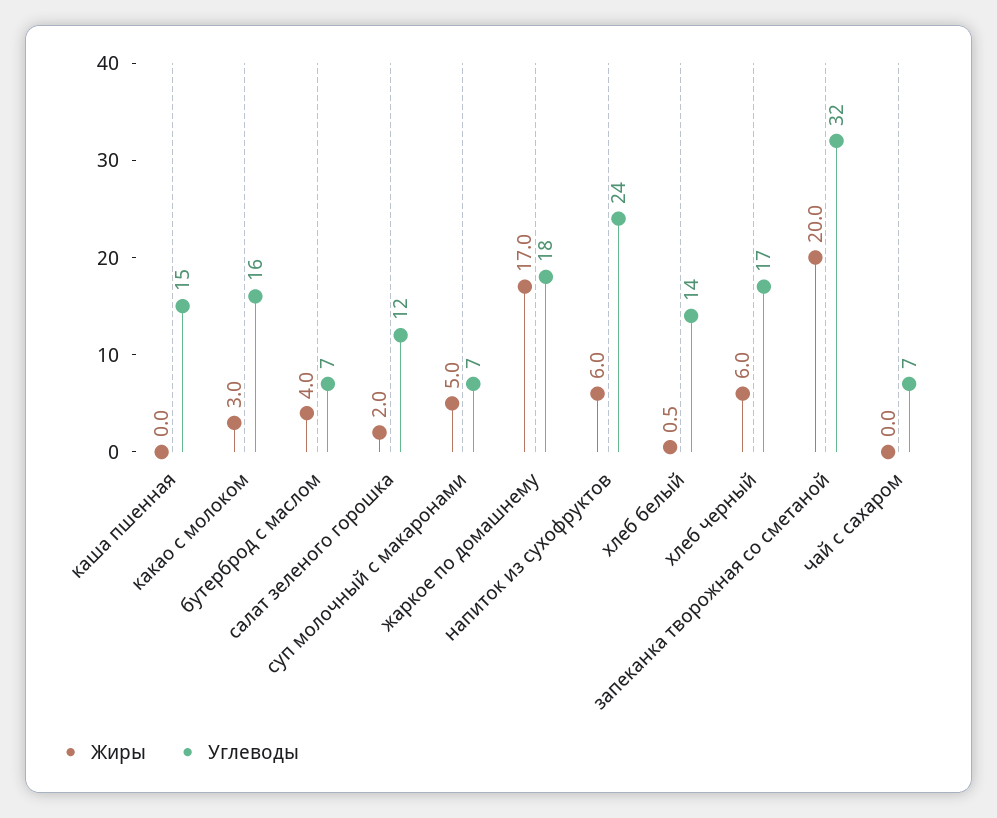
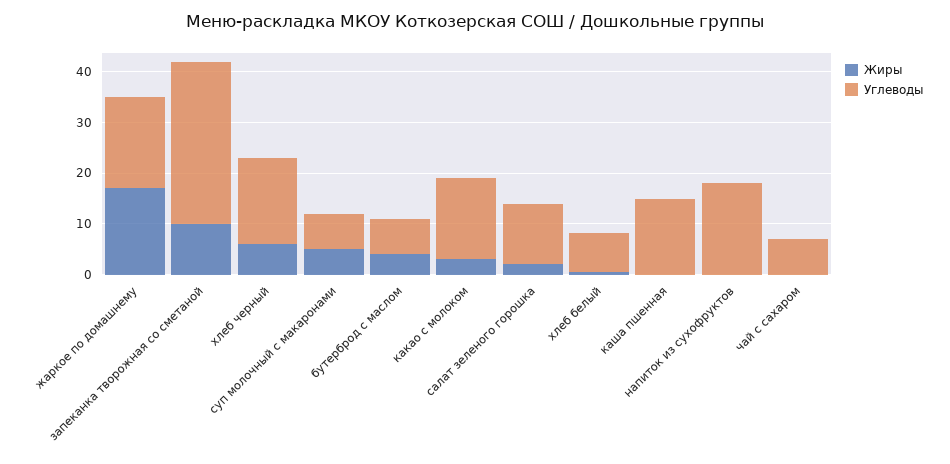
  {
    "Жиры": {
      "каша пшенная": 0,
      "какао с молоком": 3,
      "бутерброд с маслом": 4,
      "салат зеленого горошка": 2,
      "суп молочный с макаронами": 5,
      "жаркое по домашнему": 17,
-     "напиток из сухофруктов": 6,
+     "напиток из сухофруктов": 0,
      "хлеб белый": 0.5,
      "хлеб черный": 6,
-     "запеканка творожная со сметаной": 20,
+     "запеканка творожная со сметаной": 10,
      "чай с сахаром": 0
    },
    "Углеводы": {
      "каша пшенная": 15,
      "какао с молоком": 16,
      "бутерброд с маслом": 7,
      "салат зеленого горошка": 12,
      "суп молочный с макаронами": 7,
      "жаркое по домашнему": 18,
-     "напиток из сухофруктов": 24,
+     "напиток из сухофруктов": 18,
-     "хлеб белый": 14,
+     "хлеб белый": 8,
      "хлеб черный": 17,
      "запеканка творожная со сметаной": 32,
      "чай с сахаром": 7
    }
  }

